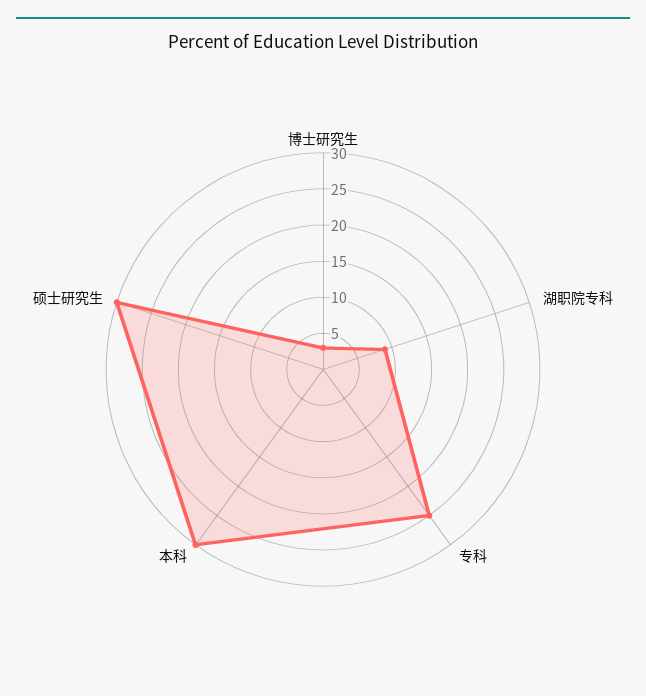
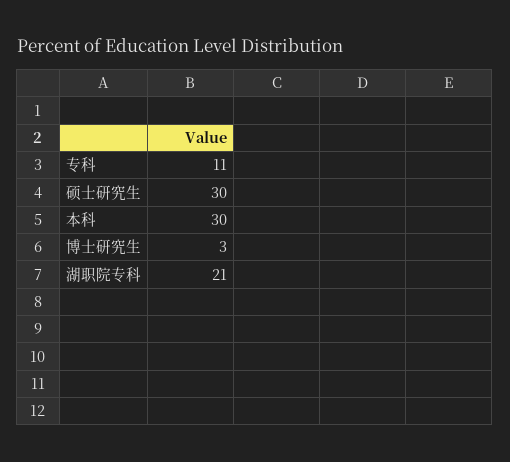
  {
    "博士研究生": 3,
-   "湖职院专科": 10,
+   "湖职院专科": 21,
-   "专科": 25,
+   "专科": 11,
    "本科": 30,
    "硕士研究生": 30
  }

